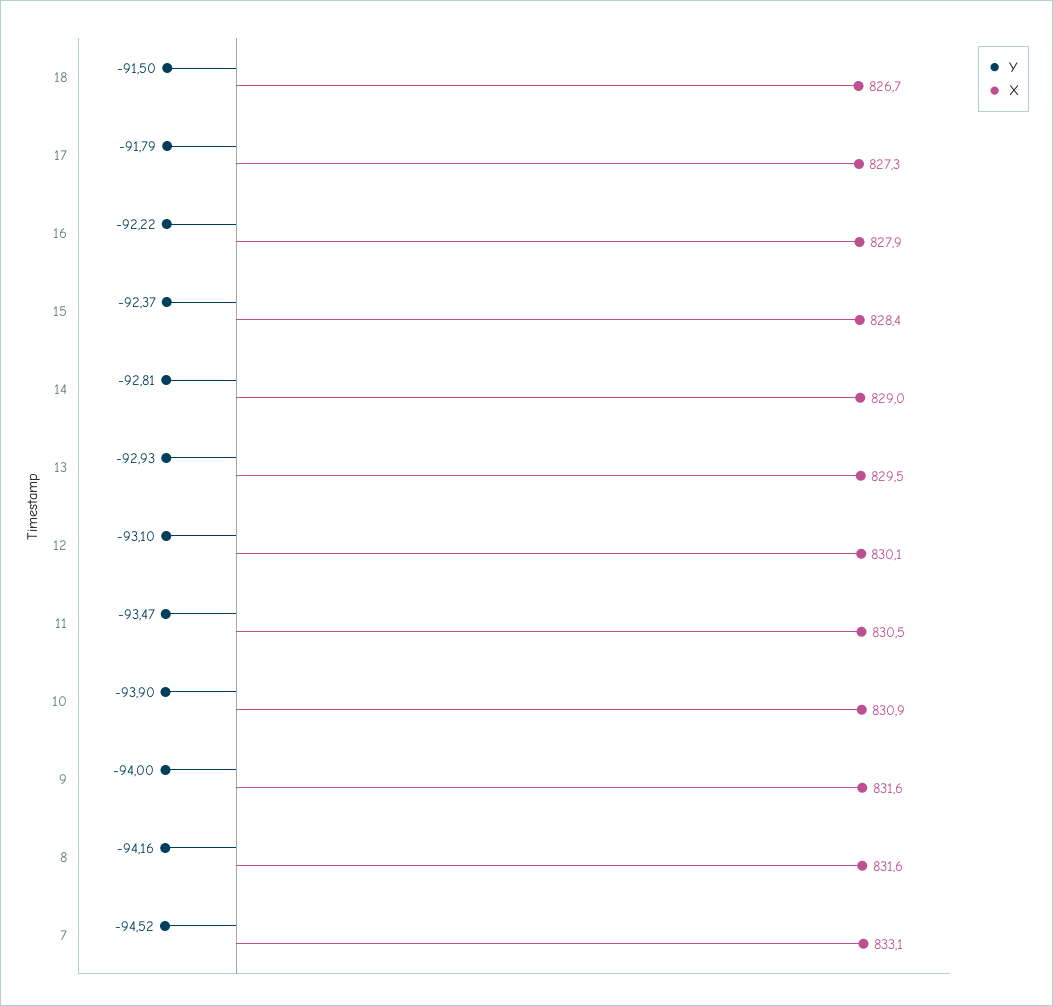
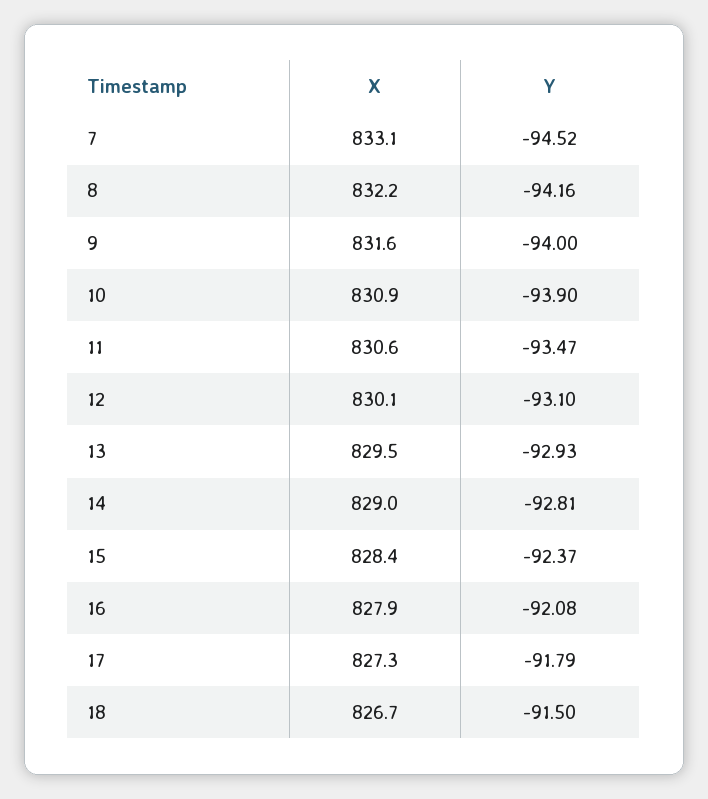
  {
    "Y": {
      "18": -91.5,
      "17": -91.79,
-     "16": -92.22,
+     "16": -92.08,
      "15": -92.37,
      "14": -92.81,
      "13": -92.93,
      "12": -93.1,
      "11": -93.47,
      "10": -93.9,
      "9": -94,
      "8": -94.16,
      "7": -94.52
    },
    "X": {
      "18": 826.7,
      "17": 827.3,
      "16": 827.9,
      "15": 828.4,
      "14": 829,
      "13": 829.5,
      "12": 830.1,
-     "11": 830.5,
+     "11": 830.6,
      "10": 830.9,
      "9": 831.6,
-     "8": 831.6,
+     "8": 832.2,
      "7": 833.1
    }
  }

